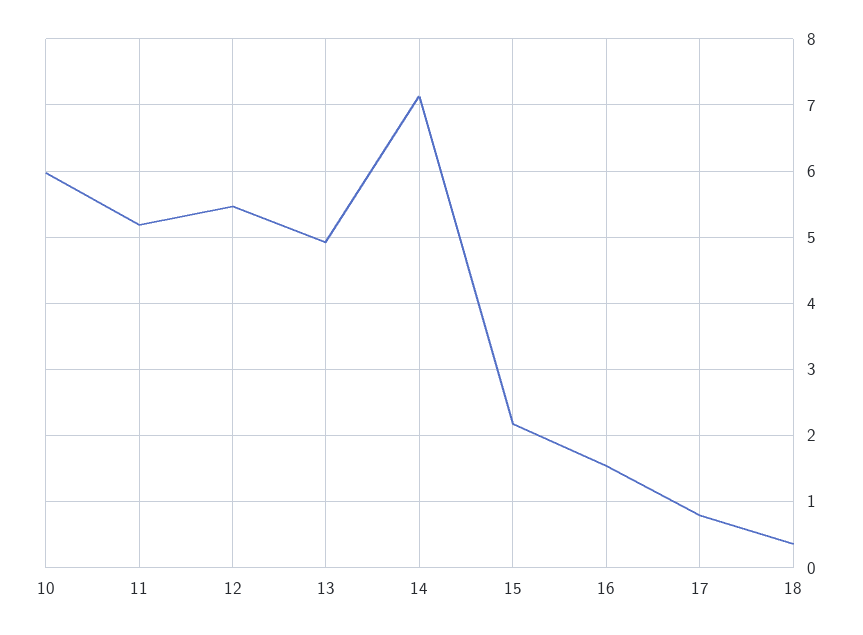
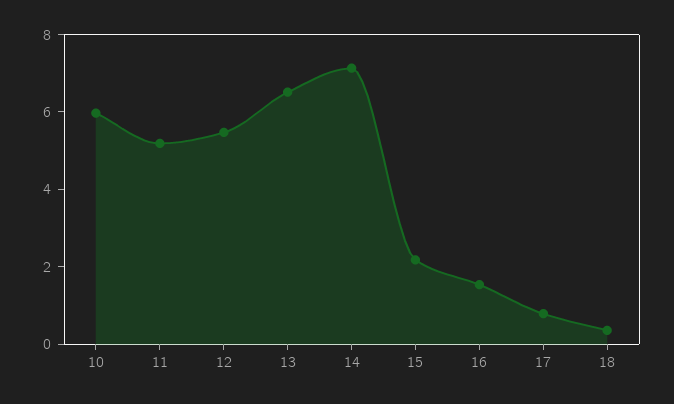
  {
    "10": 6,
    "11": 5.2,
    "12": 5.5,
-   "13": 4.9,
+   "13": 6.5,
    "14": 7.1,
    "15": 2.2,
    "16": 1.5,
    "17": 0.8,
    "18": 0.4
  }

